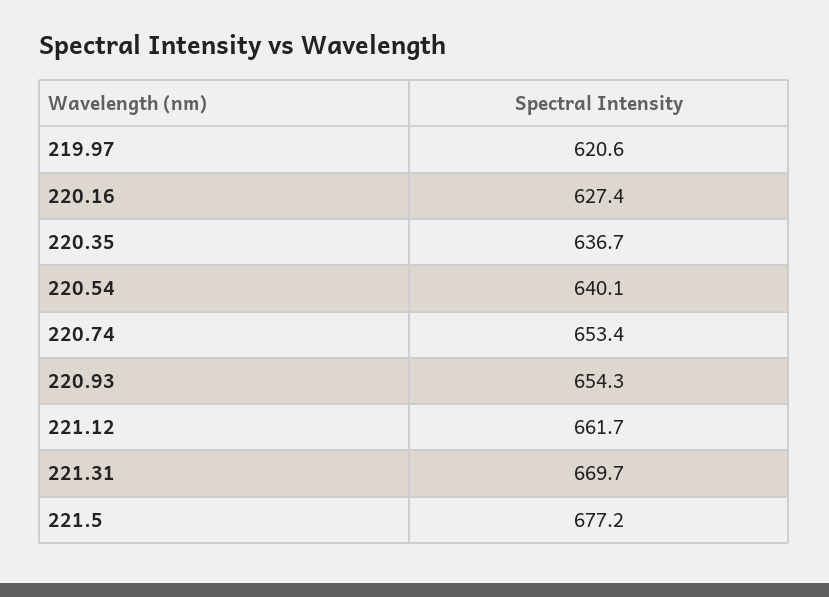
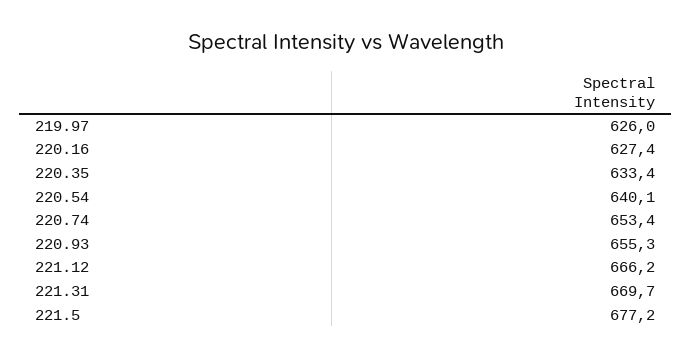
  {
-   "219.97": 620.6,
+   "219.97": 626,
    "220.16": 627.4,
-   "220.35": 636.7,
+   "220.35": 633.4,
    "220.54": 640.1,
    "220.74": 653.4,
-   "220.93": 654.3,
+   "220.93": 655.3,
-   "221.12": 661.7,
+   "221.12": 666.2,
    "221.31": 669.7,
    "221.5": 677.2
  }

